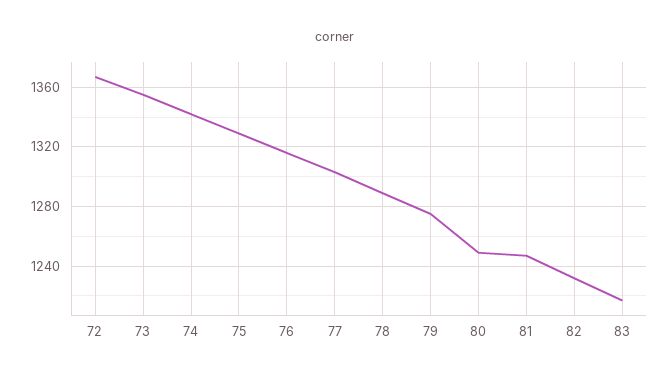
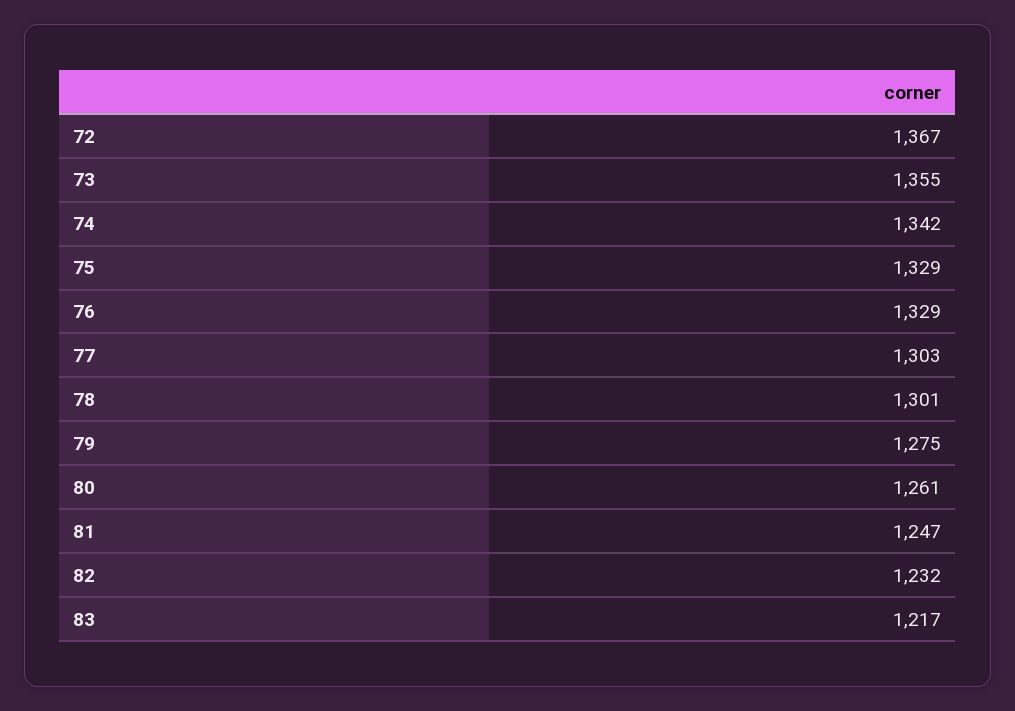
  {
    "72": 1367,
    "73": 1355,
    "74": 1342,
    "75": 1329,
-   "76": 1315,
+   "76": 1329,
    "77": 1303,
-   "78": 1290,
+   "78": 1301,
    "79": 1275,
-   "80": 1250,
+   "80": 1261,
    "81": 1247,
    "82": 1232,
    "83": 1217
  }

